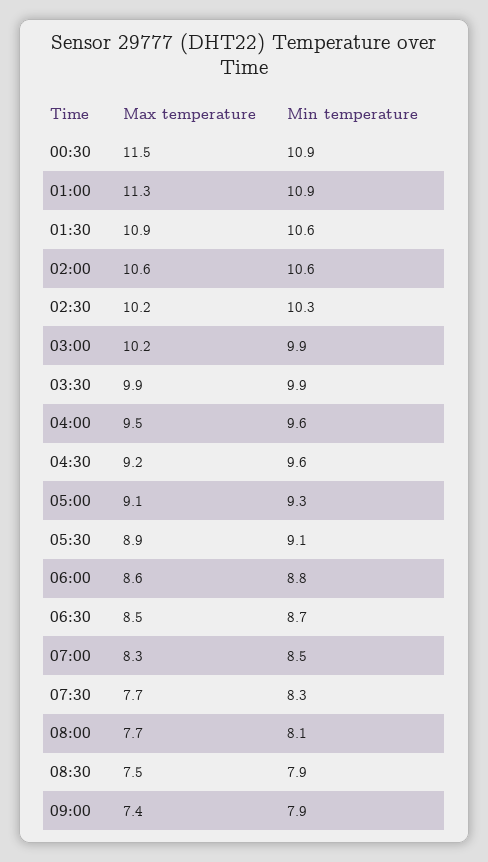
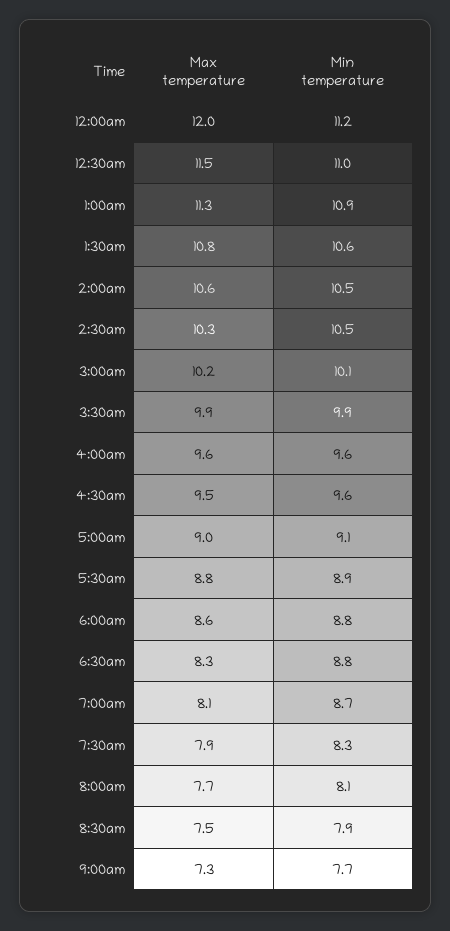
  {
    "Max temperature": {
      "00:30": 11.5,
      "01:00": 11.3,
-     "01:30": 10.9,
+     "01:30": 10.8,
      "02:00": 10.6,
-     "02:30": 10.2,
+     "02:30": 10.3,
      "03:00": 10.2,
      "03:30": 9.9,
-     "04:00": 9.5,
+     "04:00": 9.6,
-     "04:30": 9.2,
+     "04:30": 9.5,
-     "05:00": 9.1,
+     "05:00": 9,
-     "05:30": 8.9,
+     "05:30": 8.8,
      "06:00": 8.6,
-     "06:30": 8.5,
+     "06:30": 8.3,
-     "07:00": 8.3,
+     "07:00": 8.1,
-     "07:30": 7.7,
+     "07:30": 7.9,
      "08:00": 7.7,
      "08:30": 7.5,
-     "09:00": 7.4
+     "09:00": 7.3,
+     "12:00am": 12
    },
    "Min temperature": {
-     "00:30": 10.9,
+     "00:30": 11,
      "01:00": 10.9,
      "01:30": 10.6,
-     "02:00": 10.6,
+     "02:00": 10.5,
-     "02:30": 10.3,
+     "02:30": 10.5,
-     "03:00": 9.9,
+     "03:00": 10.1,
      "03:30": 9.9,
      "04:00": 9.6,
      "04:30": 9.6,
-     "05:00": 9.3,
+     "05:00": 9.1,
-     "05:30": 9.1,
+     "05:30": 8.9,
      "06:00": 8.8,
-     "06:30": 8.7,
+     "06:30": 8.8,
-     "07:00": 8.5,
+     "07:00": 8.7,
      "07:30": 8.3,
      "08:00": 8.1,
      "08:30": 7.9,
-     "09:00": 7.9
+     "09:00": 7.7,
+     "12:00am": 11.2
    }
  }

